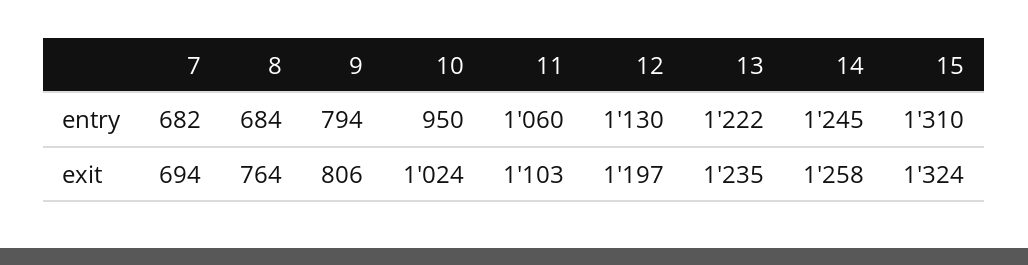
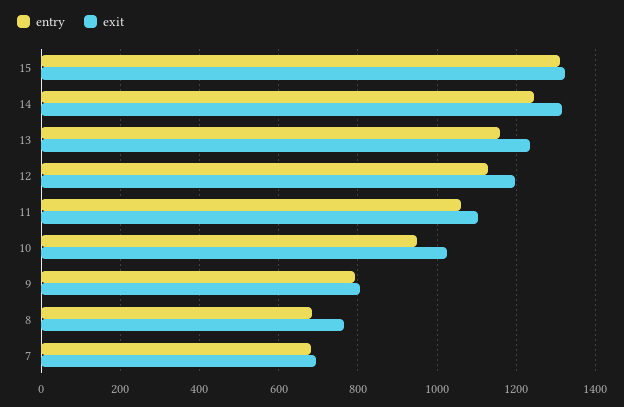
  {
    "entry": {
      "7": 682,
      "8": 684,
      "9": 794,
      "10": 950,
      "11": 1060,
      "12": 1130,
-     "13": 1222,
+     "13": 1160,
      "14": 1245,
      "15": 1310
    },
    "exit": {
      "7": 694,
      "8": 764,
      "9": 806,
      "10": 1024,
      "11": 1103,
      "12": 1197,
      "13": 1235,
-     "14": 1258,
+     "14": 1320,
      "15": 1324
    }
  }

